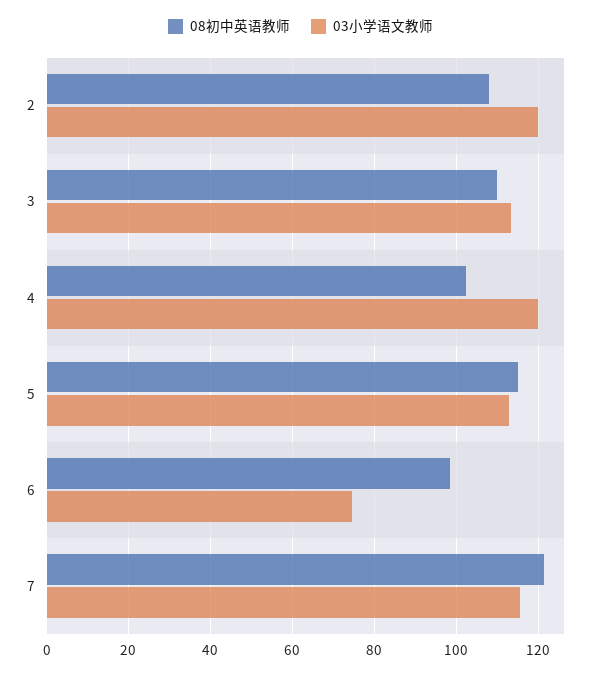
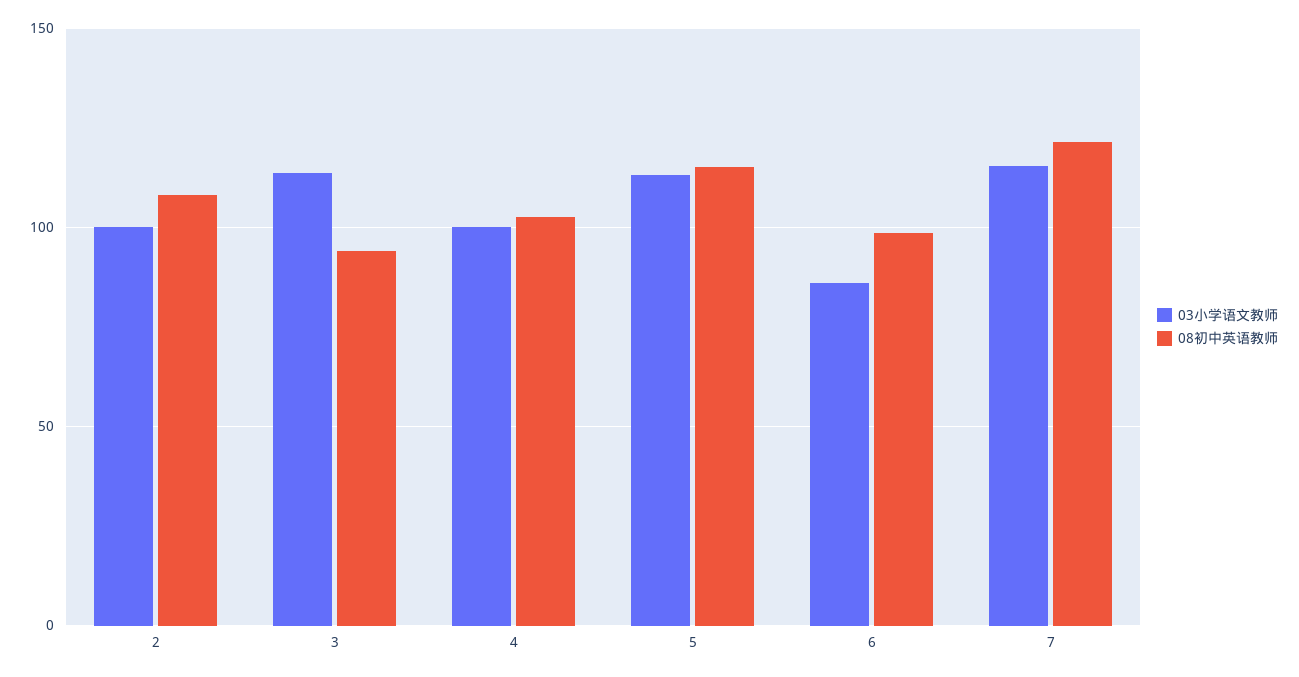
  {
    "08初中英语教师": {
      "2": 108,
-     "3": 110,
+     "3": 95,
      "4": 102,
      "5": 116,
      "6": 98,
      "7": 122
    },
    "03小学语文教师": {
-     "2": 120,
+     "2": 100,
      "3": 114,
-     "4": 120,
+     "4": 100,
      "5": 114,
-     "6": 74,
+     "6": 85,
      "7": 116
    }
  }

